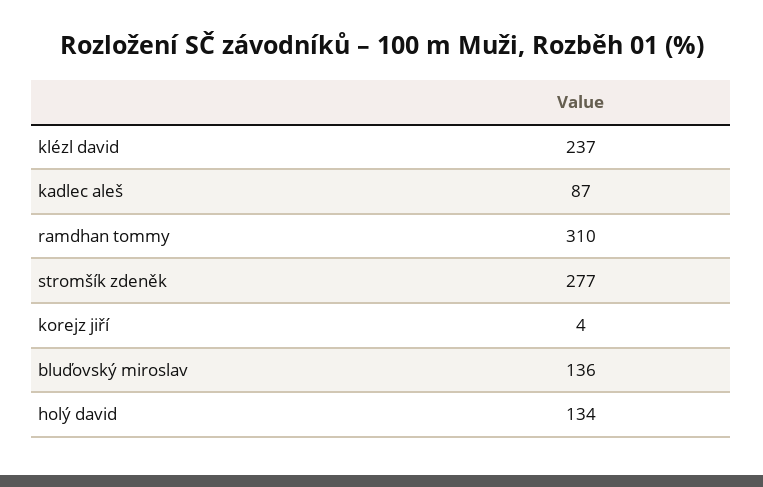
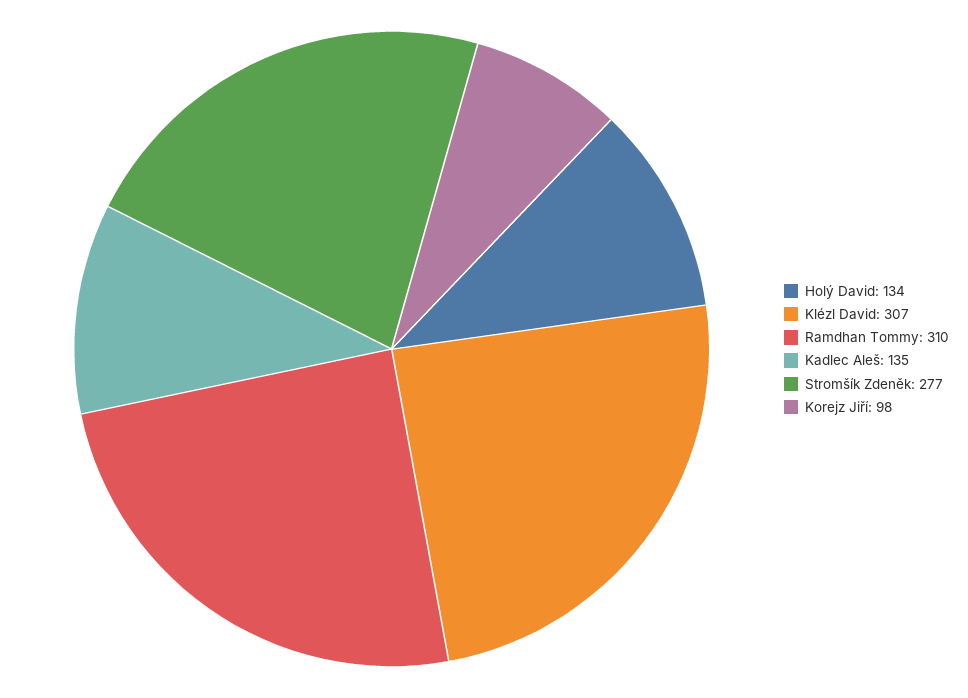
  {
-   "klézl david": 237,
+   "klézl david": 307,
-   "kadlec aleš": 87,
+   "kadlec aleš": 135,
    "ramdhan tommy": 310,
    "stromšík zdeněk": 277,
-   "korejz jiří": 4,
+   "korejz jiří": 98,
-   "bluďovský miroslav": 136,
    "holý david": 134
  }

